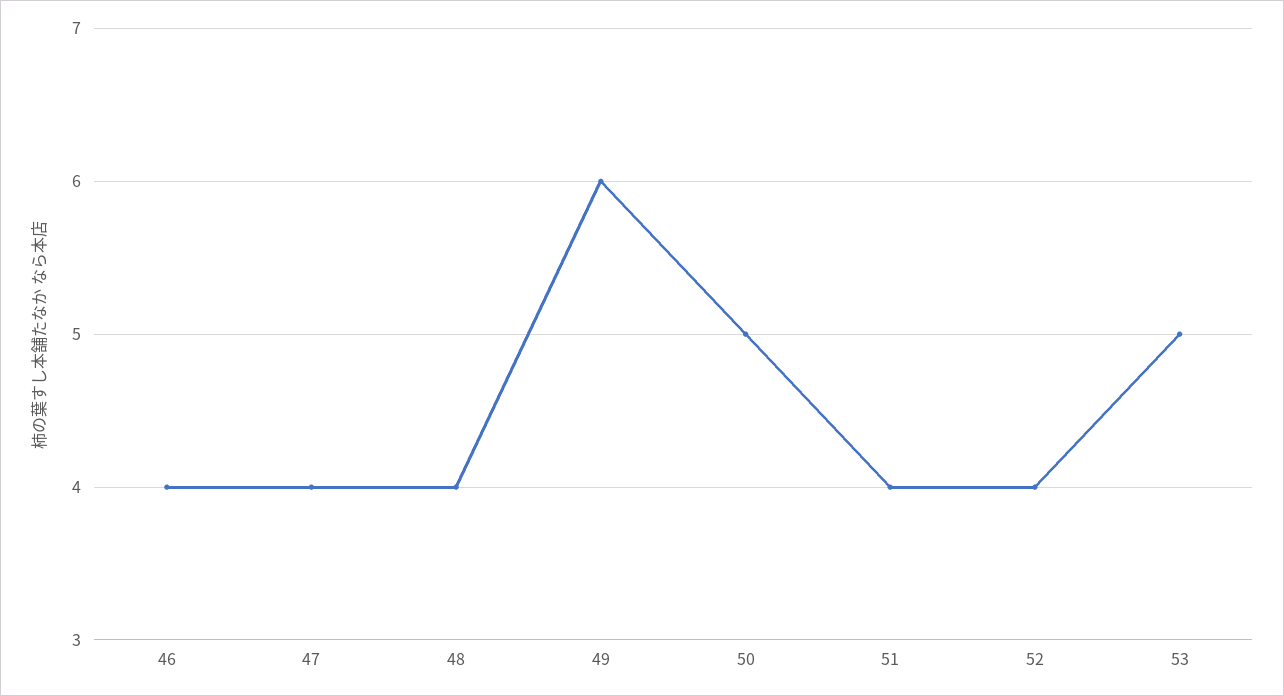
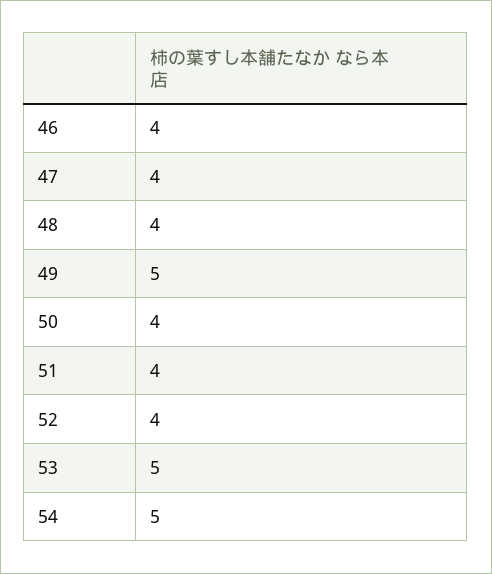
  {
    "46": 4,
    "47": 4,
    "48": 4,
-   "49": 6,
+   "49": 5,
-   "50": 5,
+   "50": 4,
    "51": 4,
    "52": 4,
-   "53": 5
+   "53": 5,
+   "54": 5
  }

